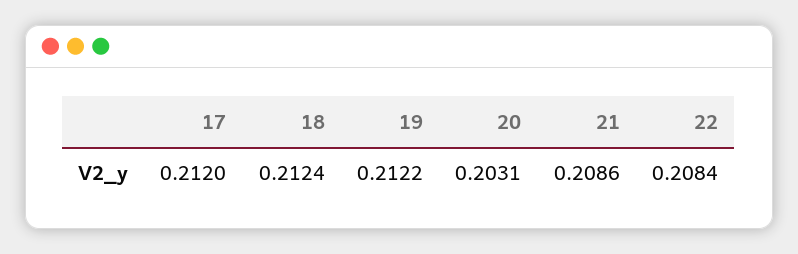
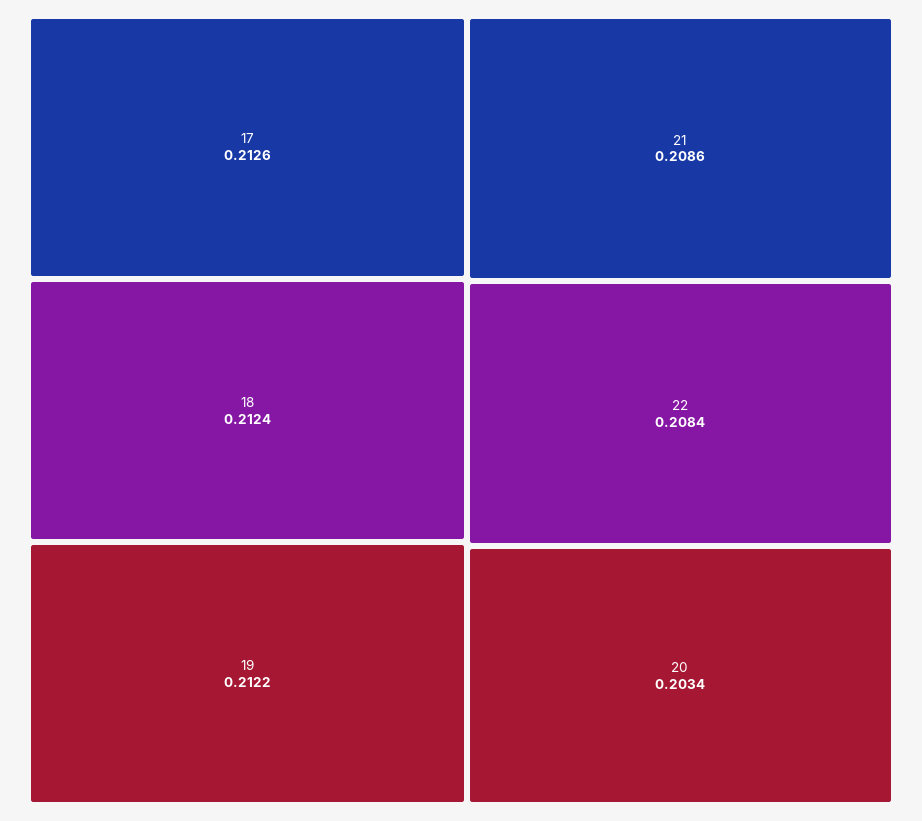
  {
-   "17": 0.212,
+   "17": 0.2126,
    "18": 0.2124,
    "19": 0.2122,
-   "20": 0.2031,
+   "20": 0.2034,
    "21": 0.2086,
    "22": 0.2084
  }

